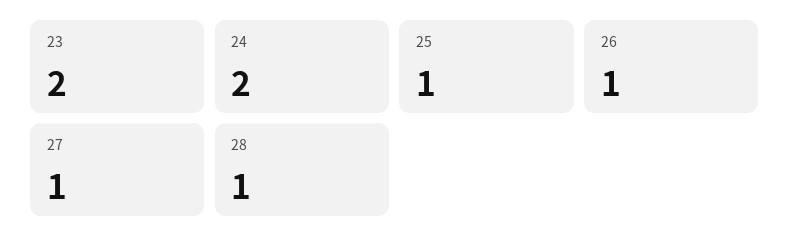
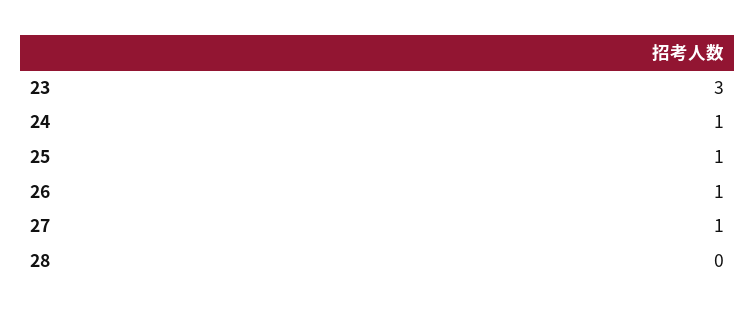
  {
-   "23": 2,
+   "23": 3,
-   "24": 2,
+   "24": 1,
    "25": 1,
    "26": 1,
    "27": 1,
-   "28": 1
+   "28": 0
  }

